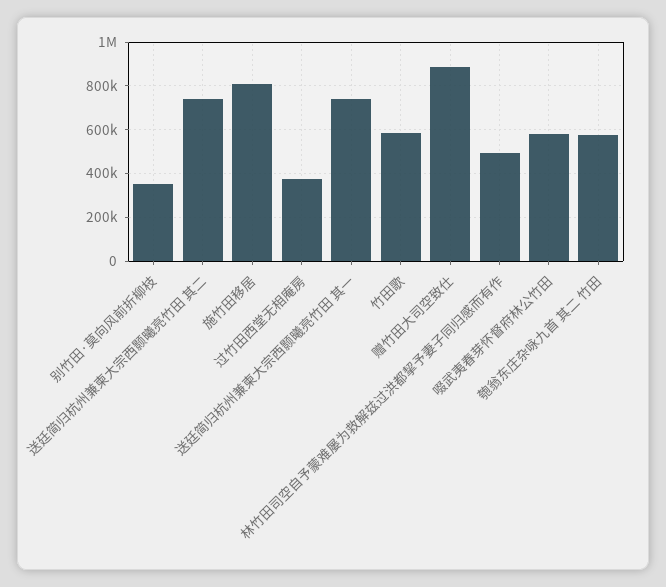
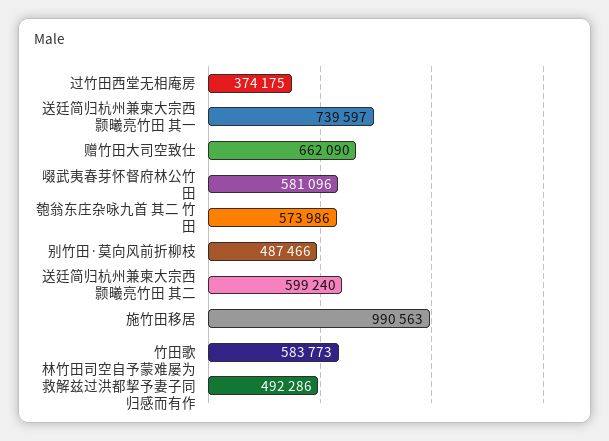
  {
-   "别竹田·莫向风前折柳枝": 350000,
+   "别竹田·莫向风前折柳枝": 487466,
-   "送廷简归杭州兼柬大宗西颢曦亮竹田 其二": 750000,
+   "送廷简归杭州兼柬大宗西颢曦亮竹田 其二": 599240,
-   "施竹田移居": 800000,
+   "施竹田移居": 990563,
    "过竹田西堂无相庵房": 374175,
    "送廷简归杭州兼柬大宗西颢曦亮竹田 其一": 739597,
    "竹田歌": 583773,
-   "赠竹田大司空致仕": 900000,
+   "赠竹田大司空致仕": 662090,
    "林竹田司空自予蒙难屡为救解兹过洪都挈予妻子同归感而有作": 492286,
    "啜武夷春芽怀督府林公竹田": 581096,
    "匏翁东庄杂咏九首 其二 竹田": 573986
  }

